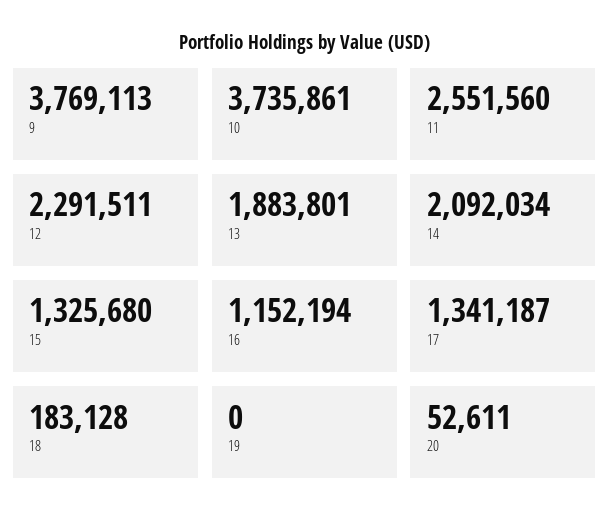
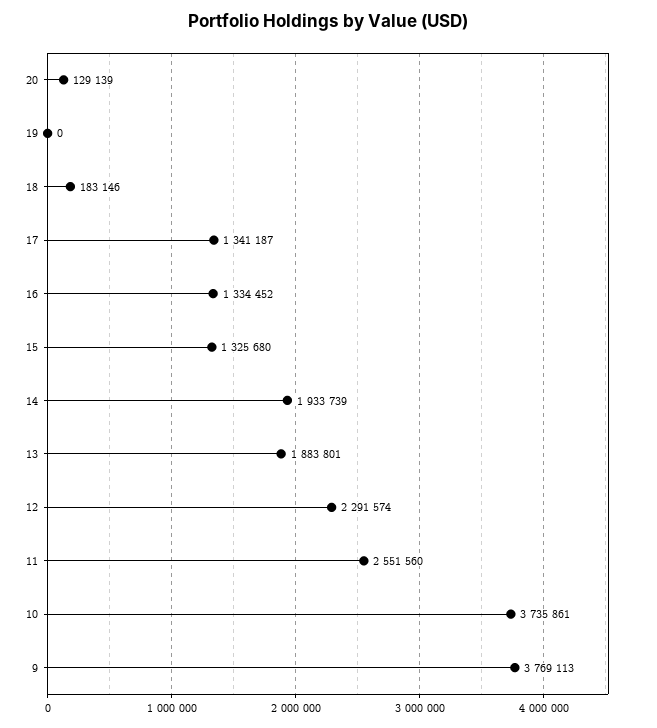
  {
    "9": 3769113,
    "10": 3735861,
    "11": 2551560,
-   "12": 2291511,
+   "12": 2291574,
    "13": 1883801,
-   "14": 2092034,
+   "14": 1933739,
    "15": 1325680,
-   "16": 1152194,
+   "16": 1334452,
    "17": 1341187,
-   "18": 183128,
+   "18": 183146,
    "19": 0,
-   "20": 52611
+   "20": 129139
  }

